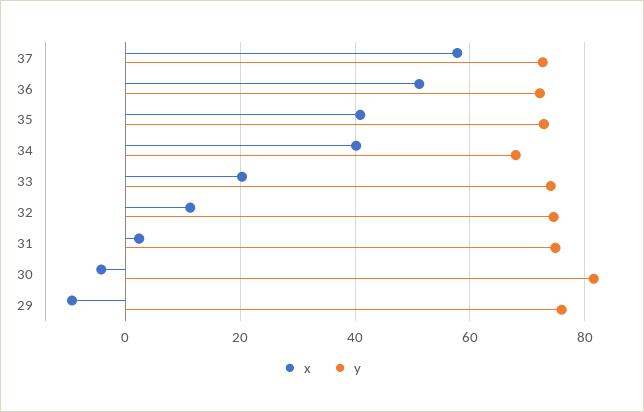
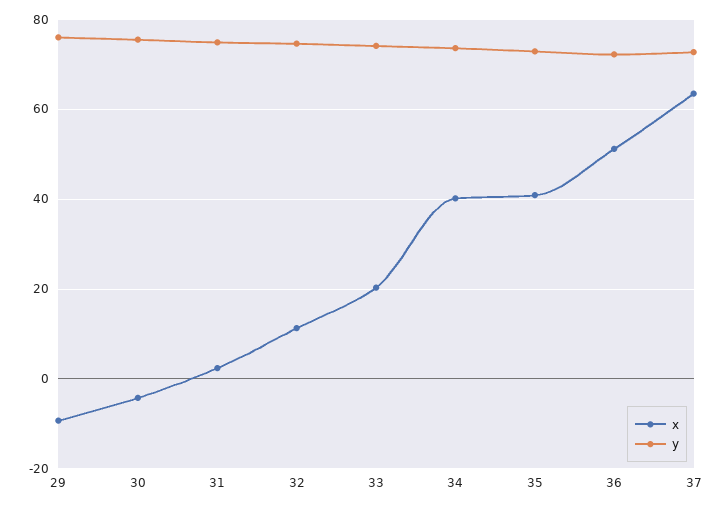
  {
    "x": {
-     "37": 58,
+     "37": 64,
      "36": 52,
      "35": 40,
      "34": 40,
      "33": 20,
      "32": 12,
      "31": 2,
      "30": -4,
      "29": -10
    },
    "y": {
      "37": 72,
      "36": 72,
      "35": 72,
-     "34": 68,
+     "34": 74,
      "33": 74,
      "32": 74,
      "31": 74,
-     "30": 82,
+     "30": 76,
      "29": 76
    }
  }

